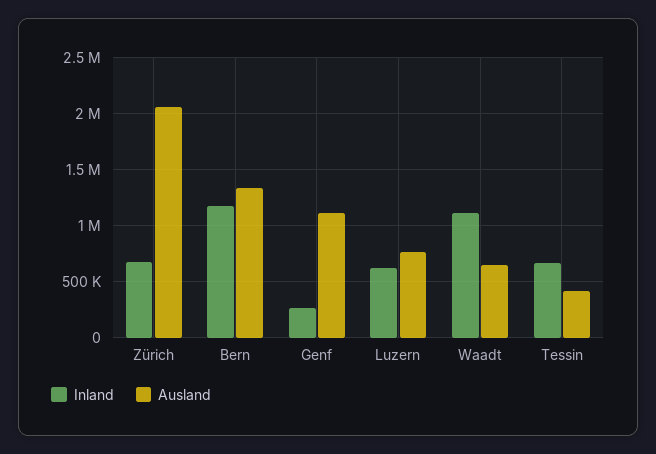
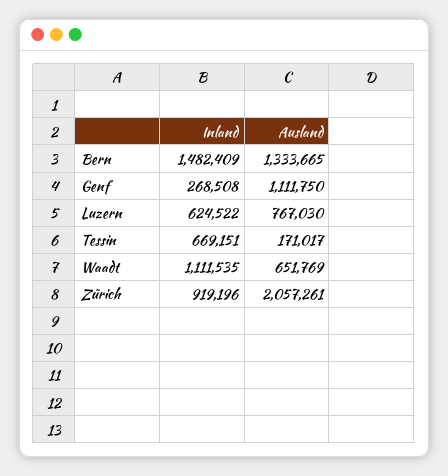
  {
    "Inland": {
-     "Zürich": 700000,
+     "Zürich": 919196,
-     "Bern": 1200000,
+     "Bern": 1482409,
      "Genf": 268508,
      "Luzern": 624522,
      "Waadt": 1111535,
      "Tessin": 669151
    },
    "Ausland": {
      "Zürich": 2057261,
      "Bern": 1333665,
      "Genf": 1111750,
      "Luzern": 767030,
      "Waadt": 651769,
-     "Tessin": 400000
+     "Tessin": 171017
    }
  }

